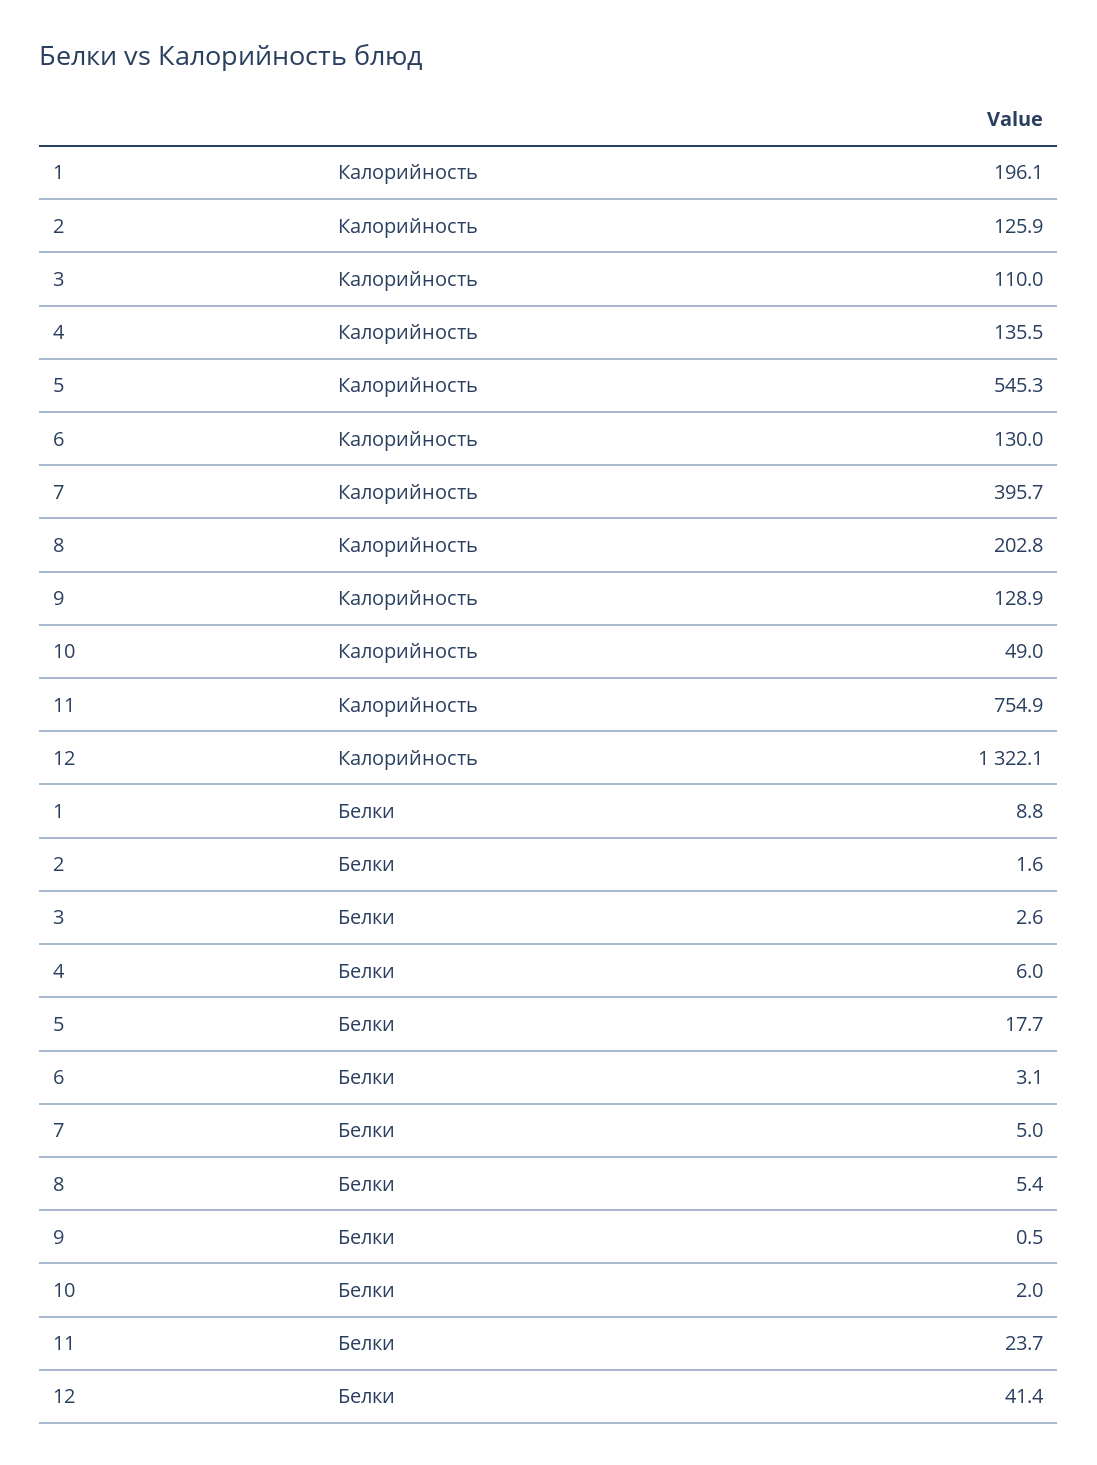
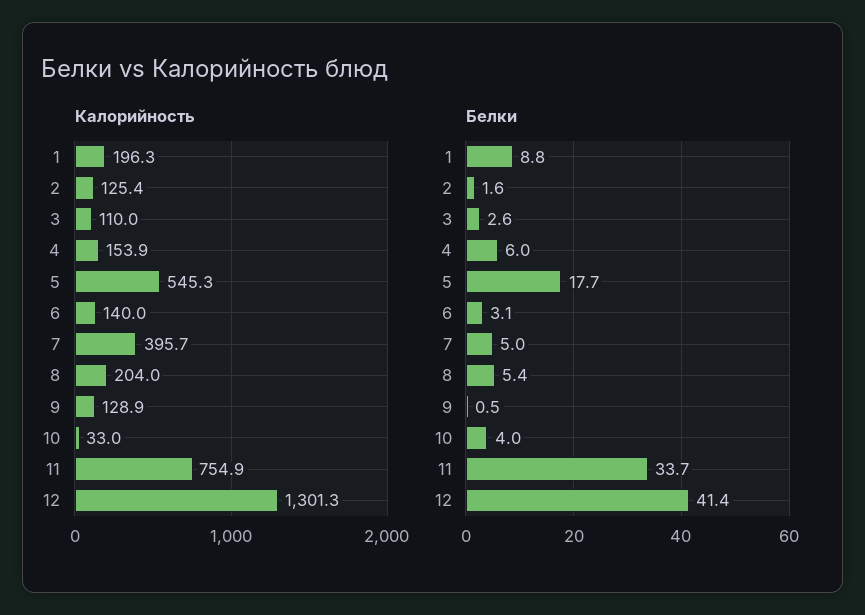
  {
    "Калорийность": {
-     "1": 196.1,
+     "1": 196.3,
-     "2": 125.9,
+     "2": 125.4,
      "3": 110,
-     "4": 135.5,
+     "4": 153.9,
      "5": 545.3,
-     "6": 130,
+     "6": 140,
      "7": 395.7,
-     "8": 202.8,
+     "8": 204,
      "9": 128.9,
-     "10": 49,
+     "10": 33,
      "11": 754.9,
-     "12": 1322.1
+     "12": 1301.3
    },
    "Белки": {
      "1": 8.8,
      "2": 1.6,
      "3": 2.6,
      "4": 6,
      "5": 17.7,
      "6": 3.1,
      "7": 5,
      "8": 5.4,
      "9": 0.5,
-     "10": 2,
+     "10": 4,
-     "11": 23.7,
+     "11": 33.7,
      "12": 41.4
    }
  }

